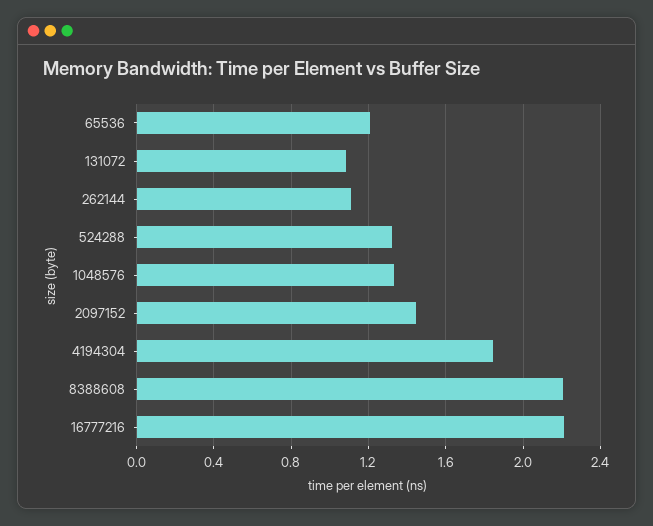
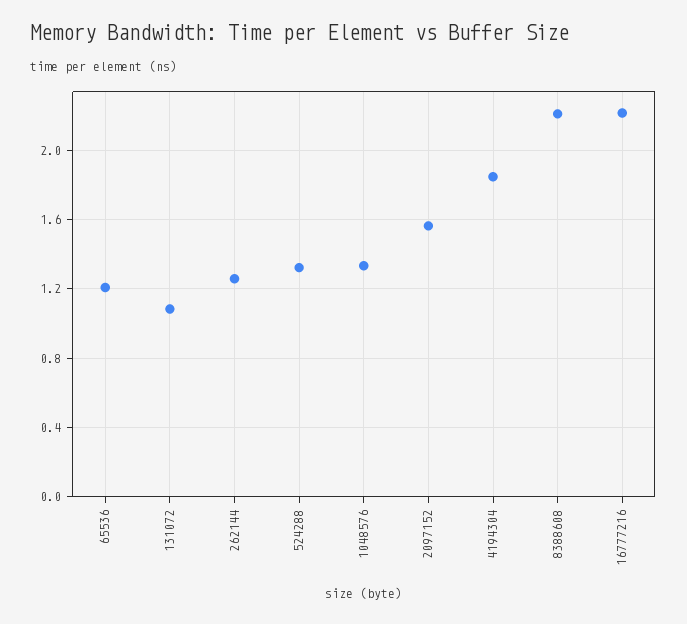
  {
    "65536": 1.2,
    "131072": 1.1,
-   "262144": 1.1,
+   "262144": 1.25,
    "524288": 1.3,
    "1048576": 1.35,
-   "2097152": 1.45,
+   "2097152": 1.55,
    "4194304": 1.85,
    "8388608": 2.2,
    "16777216": 2.2
  }

